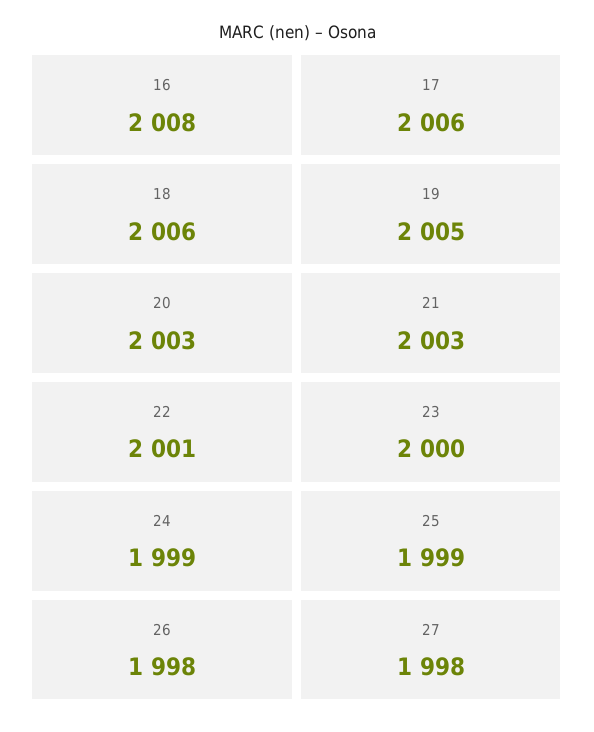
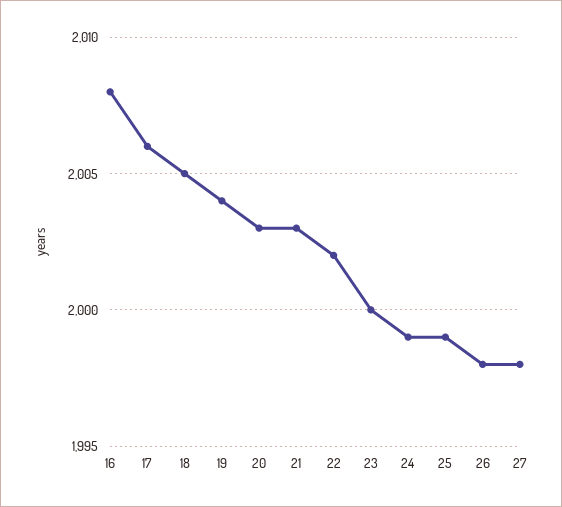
  {
    "16": 2008,
    "17": 2006,
-   "18": 2006,
+   "18": 2005,
-   "19": 2005,
+   "19": 2004,
    "20": 2003,
    "21": 2003,
-   "22": 2001,
+   "22": 2002,
    "23": 2000,
    "24": 1999,
    "25": 1999,
    "26": 1998,
    "27": 1998
  }

